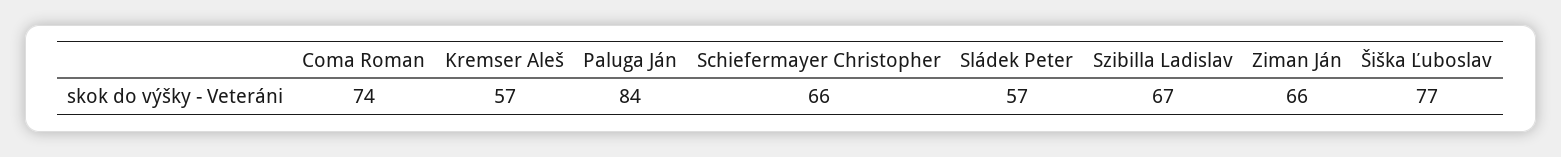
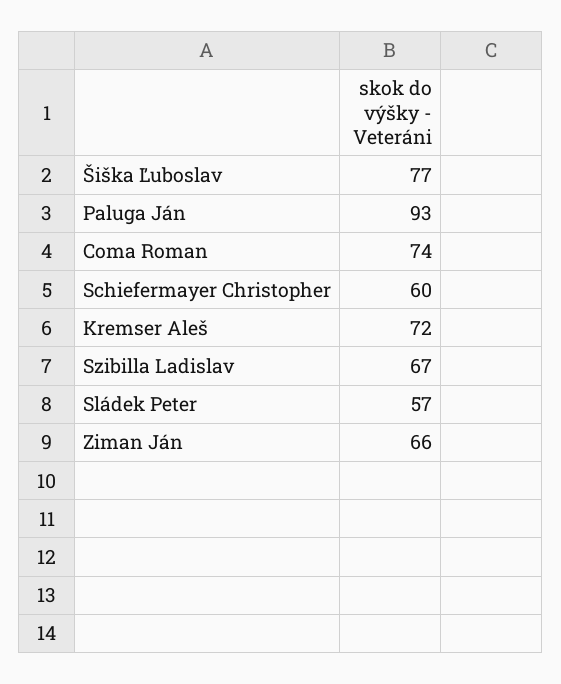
  {
    "Coma Roman": 74,
-   "Kremser Aleš": 57,
+   "Kremser Aleš": 72,
-   "Paluga Ján": 84,
+   "Paluga Ján": 93,
-   "Schiefermayer Christopher": 66,
+   "Schiefermayer Christopher": 60,
    "Sládek Peter": 57,
    "Szibilla Ladislav": 67,
    "Ziman Ján": 66,
    "Šiška Ľuboslav": 77
  }

